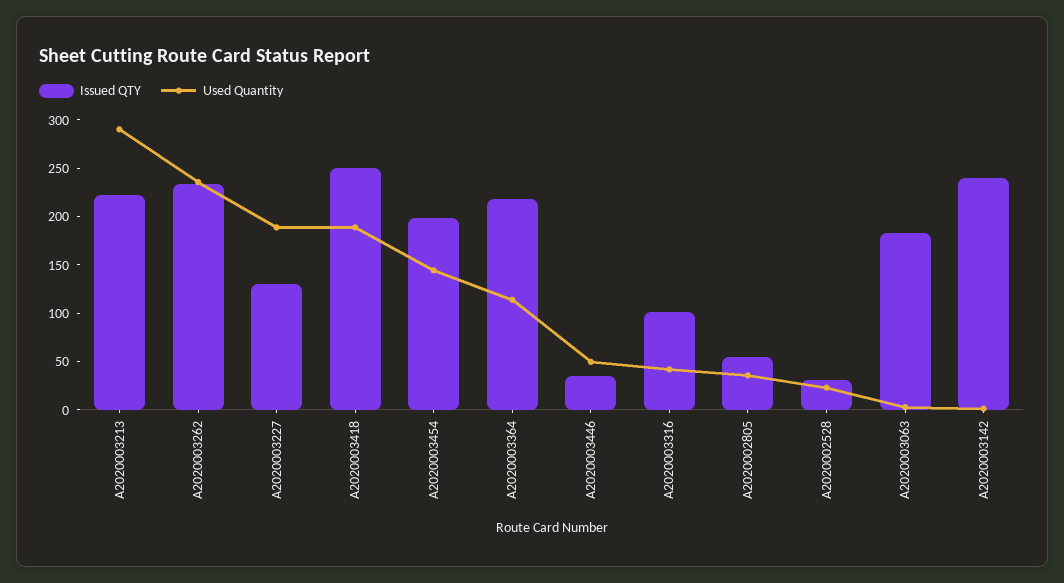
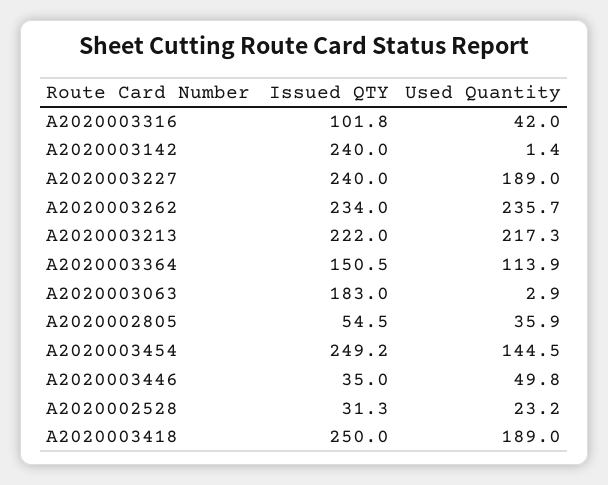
  {
    "Issued QTY": {
      "A2020003213": 222,
      "A2020003262": 234,
-     "A2020003227": 130,
+     "A2020003227": 240,
      "A2020003418": 250,
-     "A2020003454": 200,
+     "A2020003454": 249.2,
-     "A2020003364": 220,
+     "A2020003364": 150.5,
      "A2020003446": 35,
      "A2020003316": 101.8,
      "A2020002805": 54.5,
      "A2020002528": 31.3,
      "A2020003063": 183,
      "A2020003142": 240
    },
    "Used Quantity": {
-     "A2020003213": 290,
+     "A2020003213": 217.3,
      "A2020003262": 235.7,
      "A2020003227": 189,
      "A2020003418": 189,
      "A2020003454": 144.5,
      "A2020003364": 113.9,
      "A2020003446": 49.8,
      "A2020003316": 42,
      "A2020002805": 35.9,
      "A2020002528": 23.2,
      "A2020003063": 2.9,
      "A2020003142": 1.4
    }
  }

